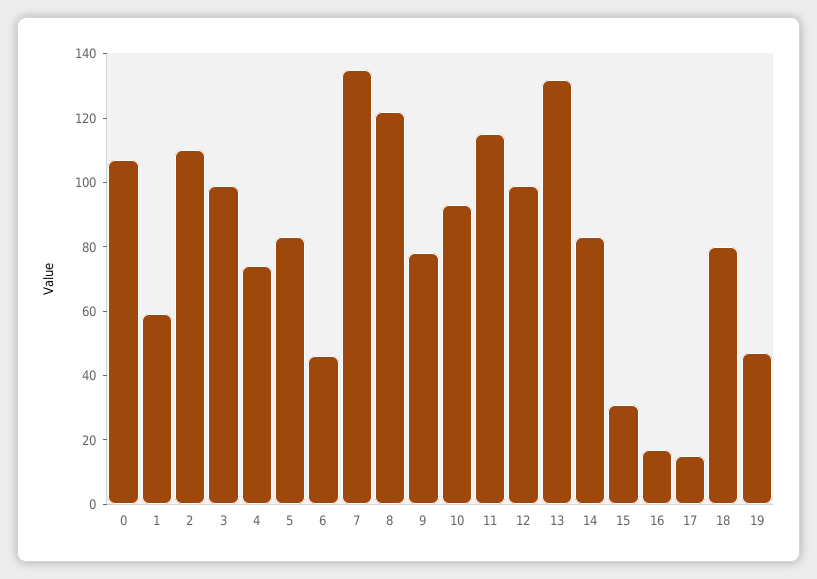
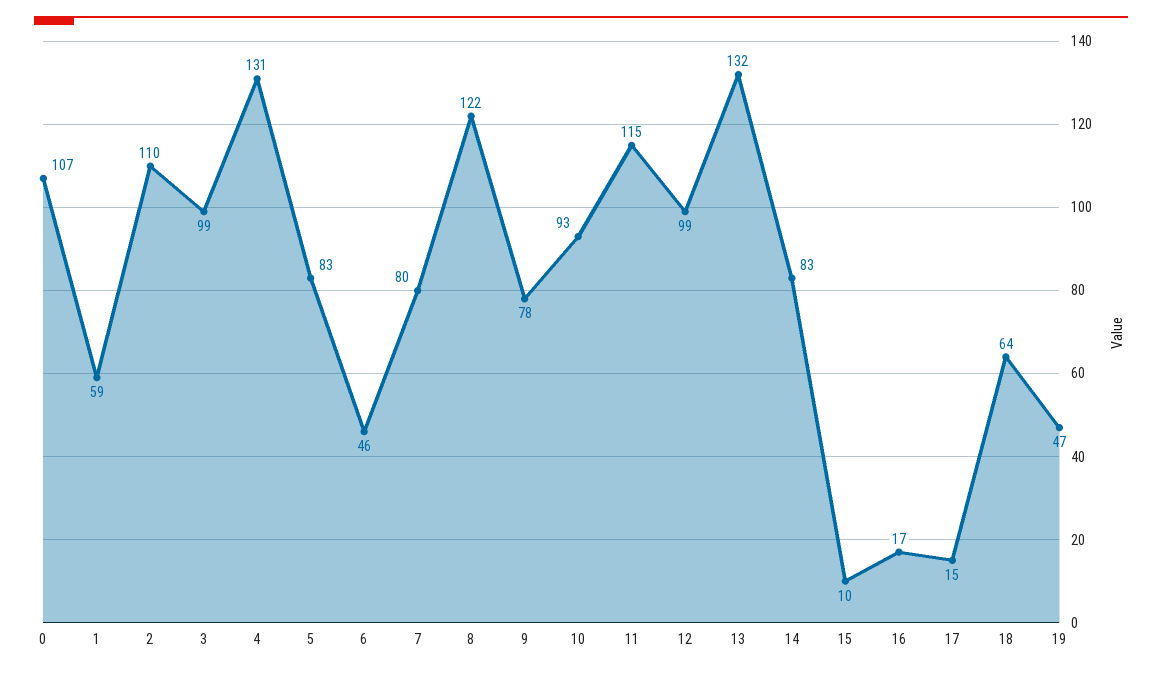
  {
    "0": 107,
    "1": 59,
    "2": 110,
    "3": 99,
-   "4": 75,
+   "4": 131,
    "5": 83,
    "6": 46,
-   "7": 135,
+   "7": 80,
    "8": 122,
    "9": 78,
    "10": 93,
    "11": 115,
    "12": 99,
    "13": 132,
    "14": 83,
-   "15": 30,
+   "15": 10,
    "16": 17,
    "17": 15,
-   "18": 80,
+   "18": 64,
    "19": 47
  }

